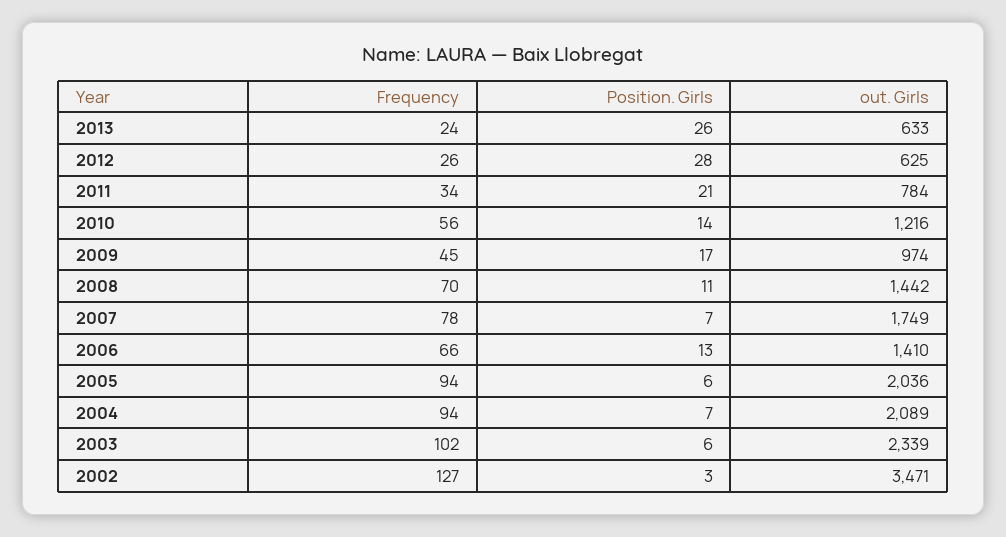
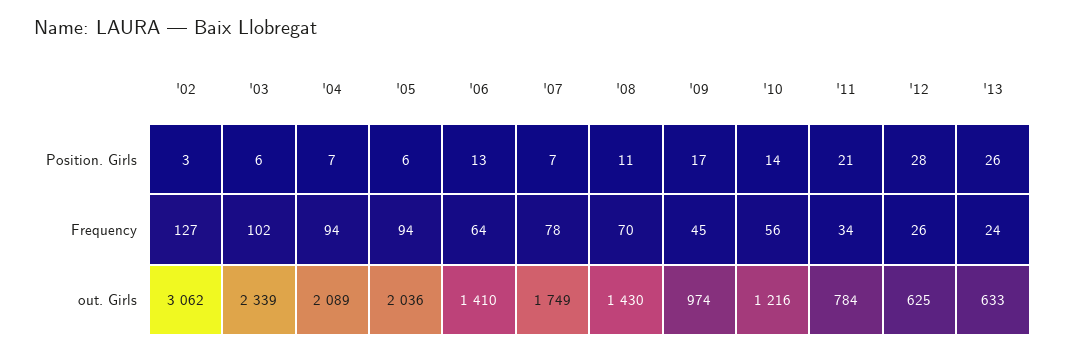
  {
    "Frequency": {
      "2013": 24,
      "2012": 26,
      "2011": 34,
      "2010": 56,
      "2009": 45,
      "2008": 70,
      "2007": 78,
-     "2006": 66,
+     "2006": 64,
      "2005": 94,
      "2004": 94,
      "2003": 102,
      "2002": 127
    },
    "Position. Girls": {
      "2013": 26,
      "2012": 28,
      "2011": 21,
      "2010": 14,
      "2009": 17,
      "2008": 11,
      "2007": 7,
      "2006": 13,
      "2005": 6,
      "2004": 7,
      "2003": 6,
      "2002": 3
    },
    "out. Girls": {
      "2013": 633,
      "2012": 625,
      "2011": 784,
      "2010": 1216,
      "2009": 974,
-     "2008": 1442,
+     "2008": 1430,
      "2007": 1749,
      "2006": 1410,
      "2005": 2036,
      "2004": 2089,
      "2003": 2339,
-     "2002": 3471
+     "2002": 3062
    }
  }

